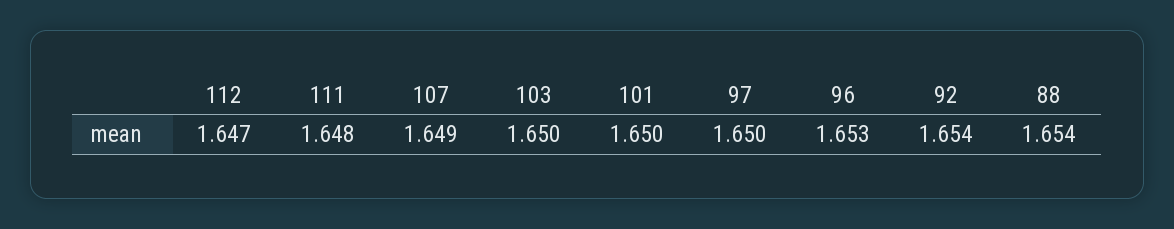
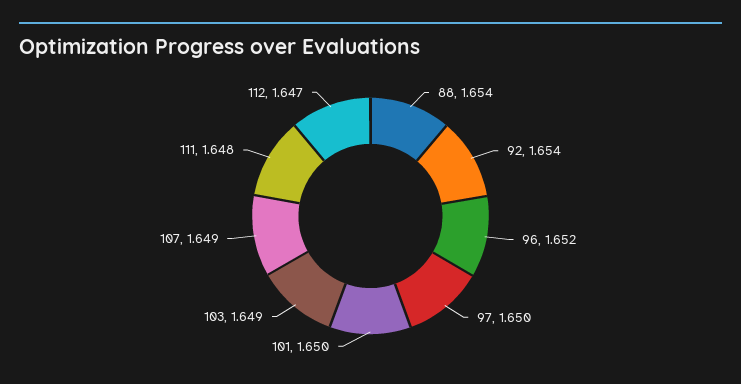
  {
    "112": 1.647,
    "111": 1.648,
    "107": 1.649,
-   "103": 1.65,
+   "103": 1.649,
    "101": 1.65,
    "97": 1.65,
-   "96": 1.653,
+   "96": 1.652,
    "92": 1.654,
    "88": 1.654
  }

